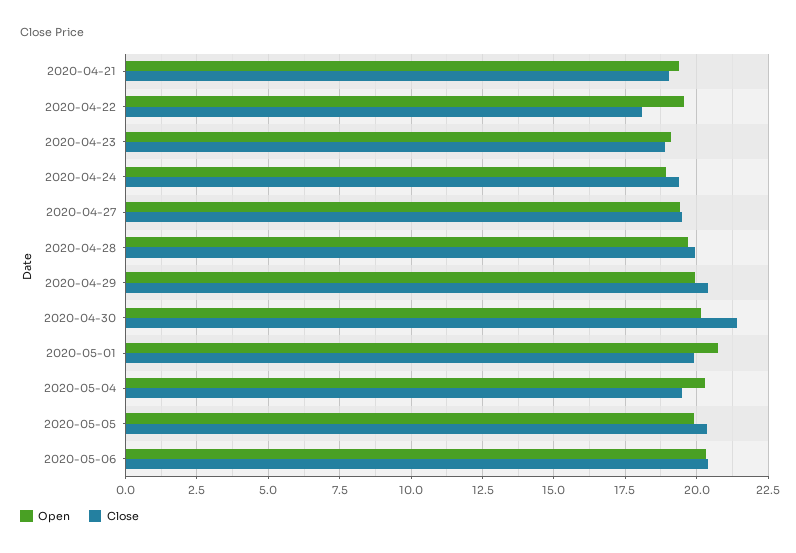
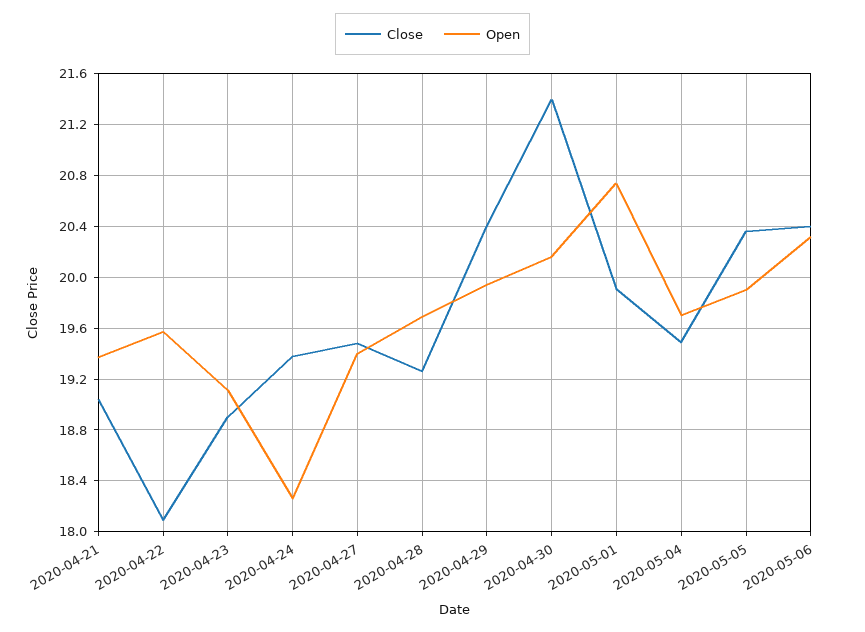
  {
    "Open": {
      "2020-04-21": 19.35,
      "2020-04-22": 19.55,
      "2020-04-23": 19.1,
-     "2020-04-24": 19,
+     "2020-04-24": 18.25,
      "2020-04-27": 19.4,
      "2020-04-28": 19.7,
      "2020-04-29": 19.95,
      "2020-04-30": 20.15,
      "2020-05-01": 20.75,
-     "2020-05-04": 20.25,
+     "2020-05-04": 19.7,
      "2020-05-05": 19.9,
      "2020-05-06": 20.3
    },
    "Close": {
      "2020-04-21": 19.05,
      "2020-04-22": 18.1,
      "2020-04-23": 18.9,
      "2020-04-24": 19.4,
      "2020-04-27": 19.5,
-     "2020-04-28": 20,
+     "2020-04-28": 19.25,
      "2020-04-29": 20.4,
      "2020-04-30": 21.4,
      "2020-05-01": 19.9,
      "2020-05-04": 19.5,
      "2020-05-05": 20.35,
      "2020-05-06": 20.4
    }
  }

